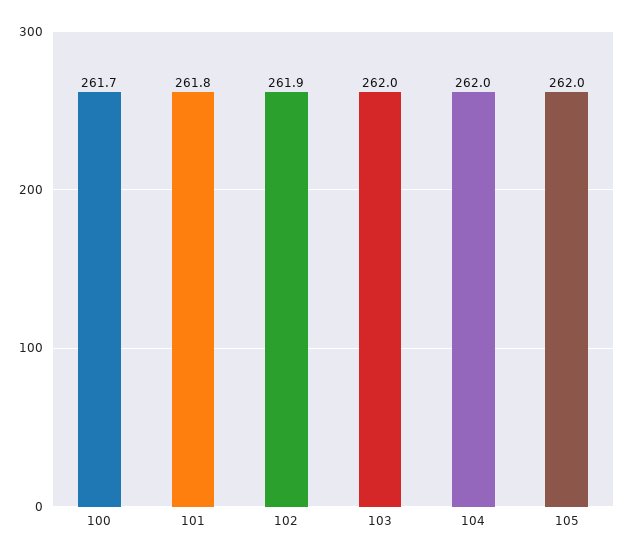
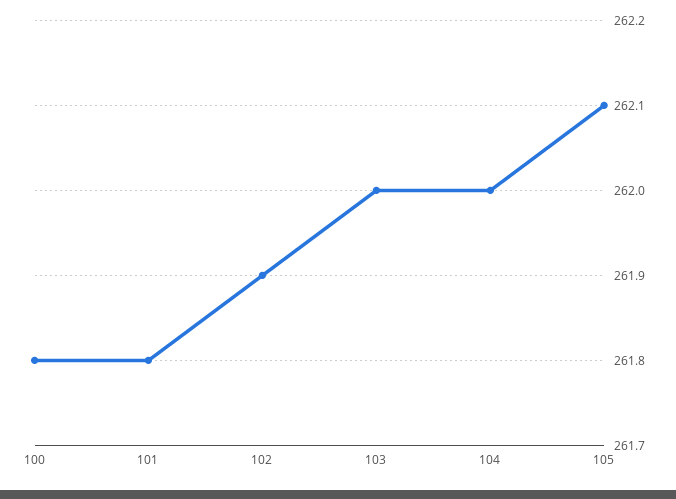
  {
-   "100": 261.7,
+   "100": 261.8,
    "101": 261.8,
    "102": 261.9,
    "103": 262,
    "104": 262,
-   "105": 262
+   "105": 262.1
  }

